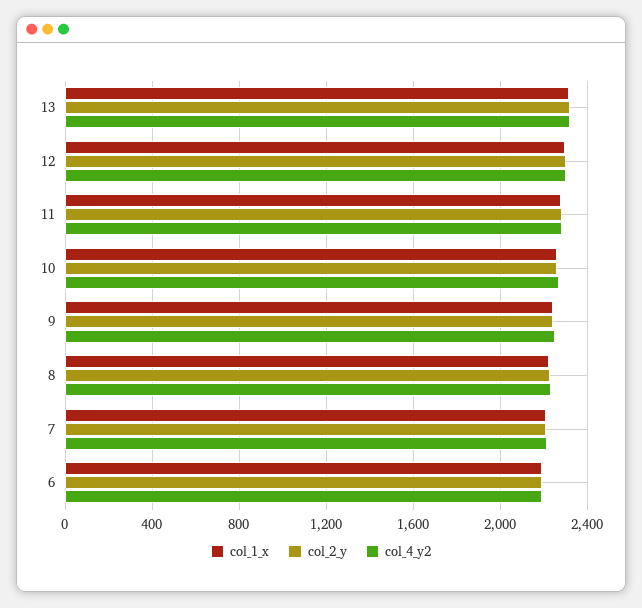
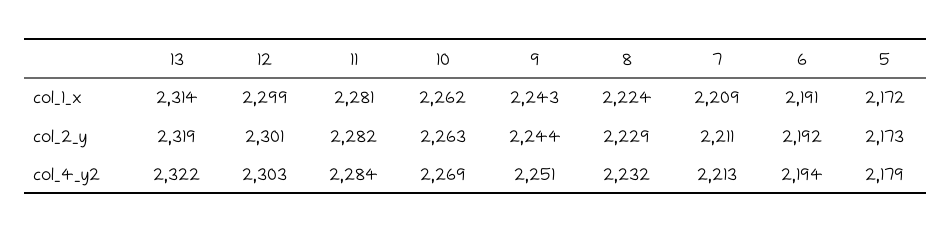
  {
    "col_1_x": {
      "13": 2314,
      "12": 2299,
      "11": 2281,
      "10": 2262,
      "9": 2243,
      "8": 2224,
      "7": 2209,
-     "6": 2191
+     "6": 2191,
+     "5": 2172
    },
    "col_2_y": {
      "13": 2319,
      "12": 2301,
      "11": 2282,
      "10": 2263,
      "9": 2244,
      "8": 2229,
      "7": 2211,
-     "6": 2192
+     "6": 2192,
+     "5": 2173
    },
    "col_4_y2": {
      "13": 2322,
      "12": 2303,
      "11": 2284,
      "10": 2269,
      "9": 2251,
      "8": 2232,
      "7": 2213,
-     "6": 2194
+     "6": 2194,
+     "5": 2179
    }
  }

